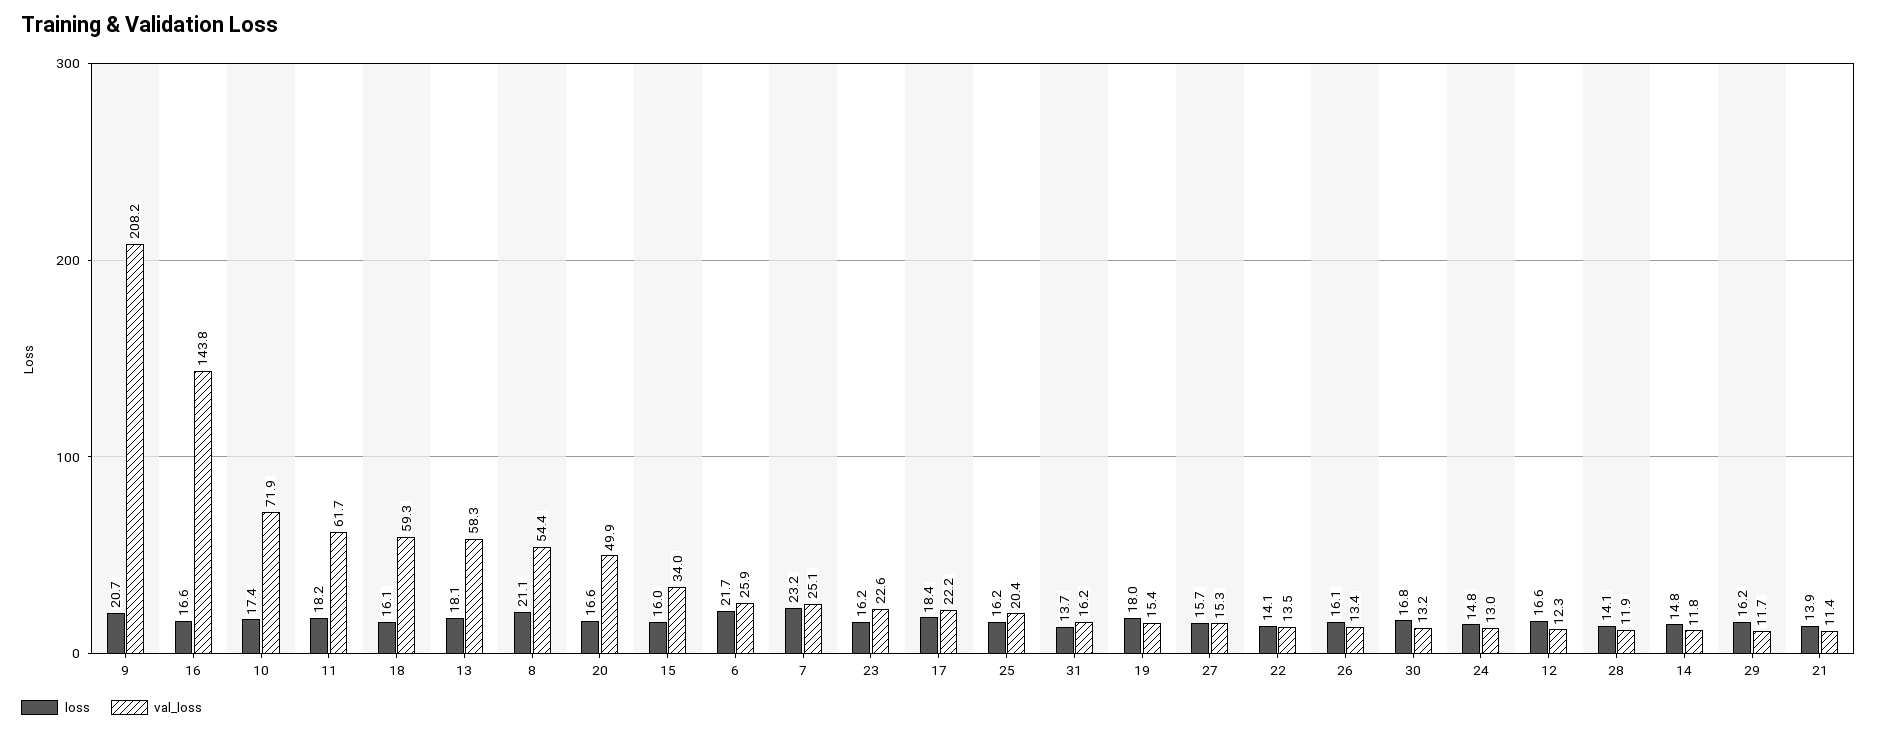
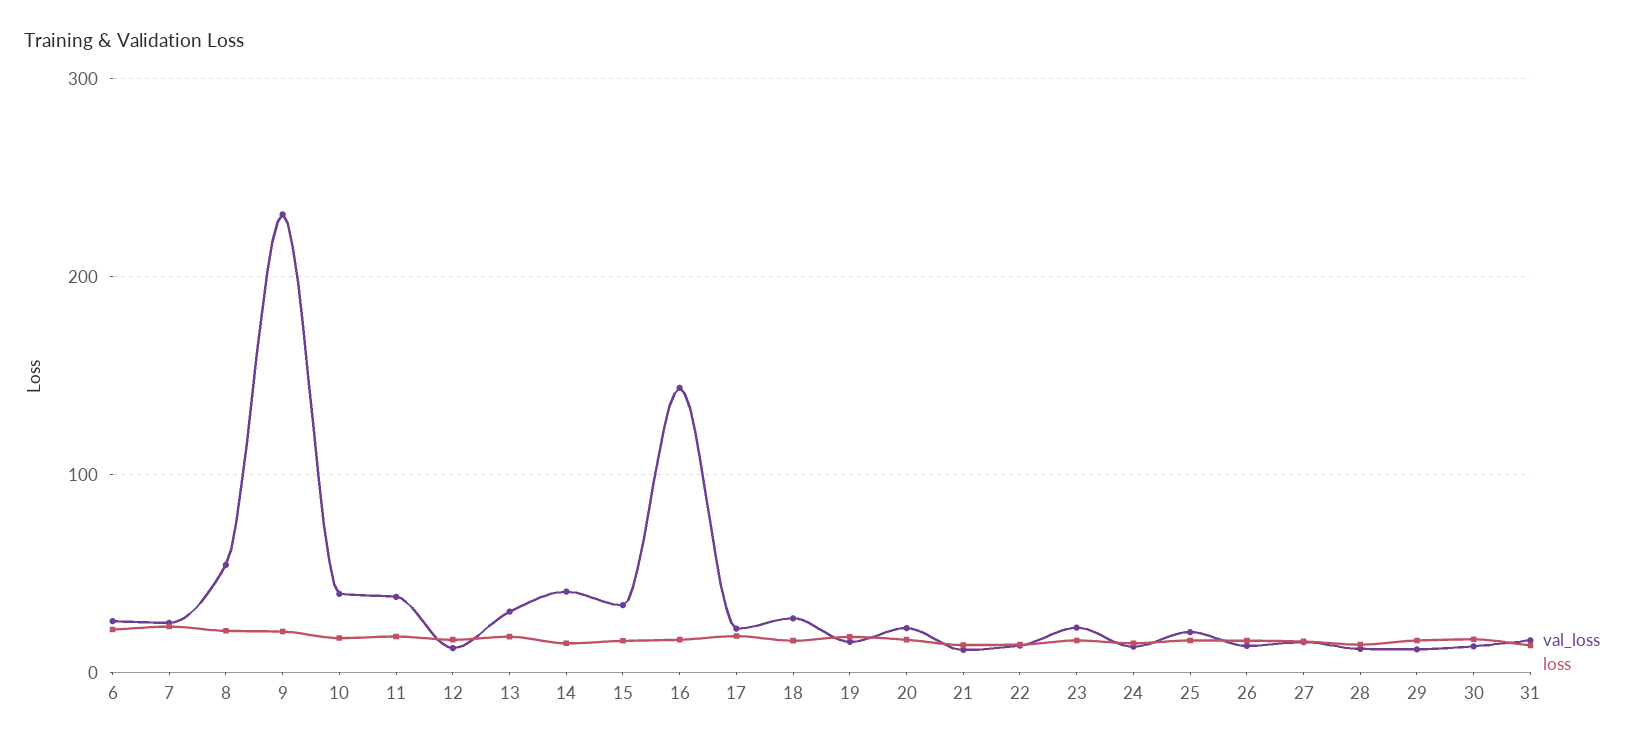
  {
    "loss": {
      "9": 20.7,
      "16": 16.6,
      "10": 17.4,
      "11": 18.2,
      "18": 16.1,
      "13": 18.1,
      "8": 21.1,
      "20": 16.6,
      "15": 16,
      "6": 21.7,
      "7": 23.2,
      "23": 16.2,
      "17": 18.4,
      "25": 16.2,
      "31": 13.7,
      "19": 18,
      "27": 15.7,
      "22": 14.1,
      "26": 16.1,
      "30": 16.8,
      "24": 14.8,
      "12": 16.6,
      "28": 14.1,
      "14": 14.8,
      "29": 16.2,
      "21": 13.9
    },
    "val_loss": {
-     "9": 208.2,
+     "9": 230,
      "16": 143.8,
-     "10": 71.9,
+     "10": 40,
-     "11": 61.7,
+     "11": 40,
-     "18": 59.3,
+     "18": 30,
-     "13": 58.3,
+     "13": 30,
      "8": 54.4,
-     "20": 49.9,
+     "20": 20,
      "15": 34,
      "6": 25.9,
      "7": 25.1,
      "23": 22.6,
      "17": 22.2,
      "25": 20.4,
      "31": 16.2,
      "19": 15.4,
      "27": 15.3,
      "22": 13.5,
      "26": 13.4,
      "30": 13.2,
      "24": 13,
      "12": 12.3,
      "28": 11.9,
-     "14": 11.8,
+     "14": 40,
      "29": 11.7,
      "21": 11.4
    }
  }

